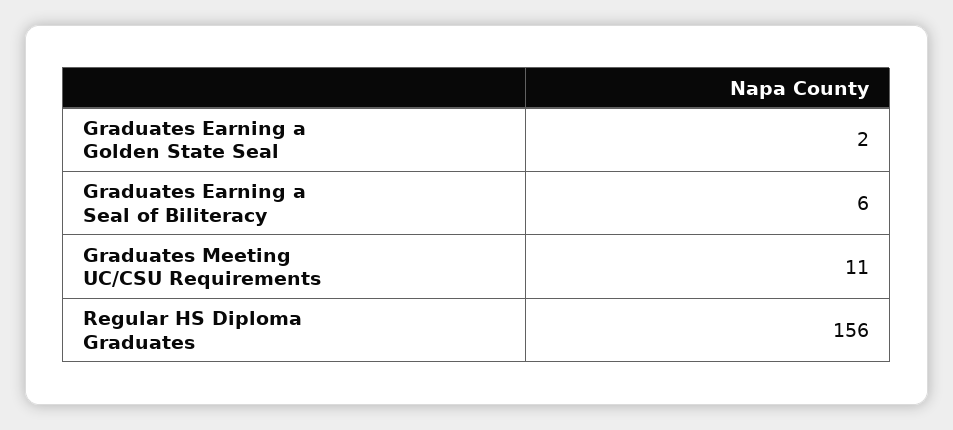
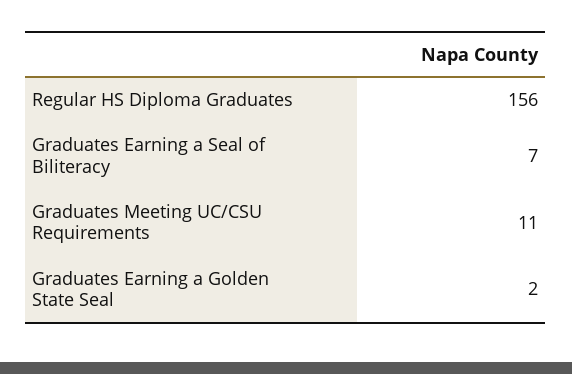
  {
    "Graduates Earning a Golden State Seal": 2,
-   "Graduates Earning a Seal of Biliteracy": 6,
+   "Graduates Earning a Seal of Biliteracy": 7,
    "Graduates Meeting UC/CSU Requirements": 11,
    "Regular HS Diploma Graduates": 156
  }

